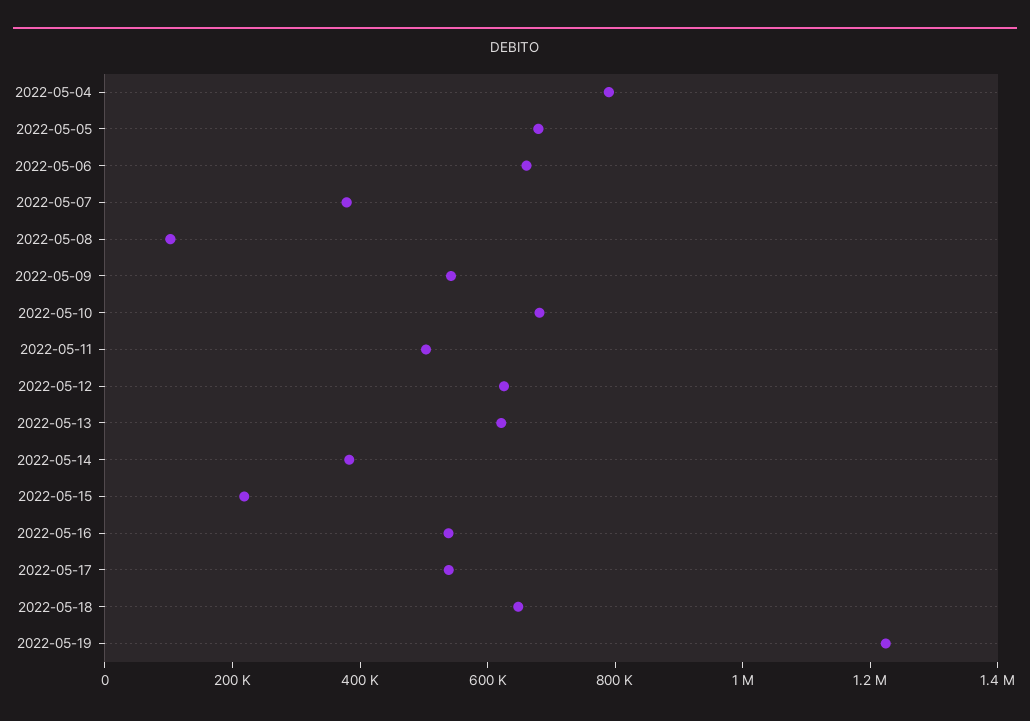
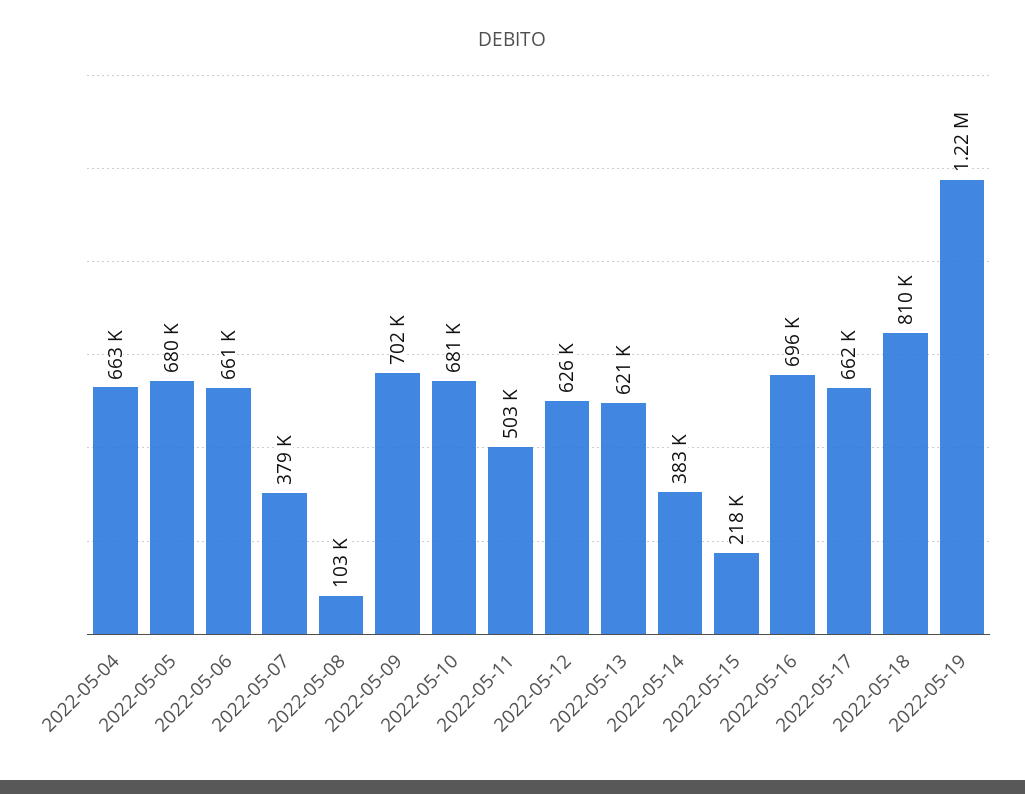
  {
-   "2022-05-04": 800000,
+   "2022-05-04": 663000,
    "2022-05-05": 680000,
    "2022-05-06": 661000,
    "2022-05-07": 379000,
    "2022-05-08": 103000,
-   "2022-05-09": 550000,
+   "2022-05-09": 702000,
    "2022-05-10": 681000,
    "2022-05-11": 503000,
    "2022-05-12": 626000,
    "2022-05-13": 621000,
    "2022-05-14": 383000,
    "2022-05-15": 218000,
-   "2022-05-16": 550000,
+   "2022-05-16": 696000,
-   "2022-05-17": 550000,
+   "2022-05-17": 662000,
-   "2022-05-18": 650000,
+   "2022-05-18": 810000,
    "2022-05-19": 1220000
  }

